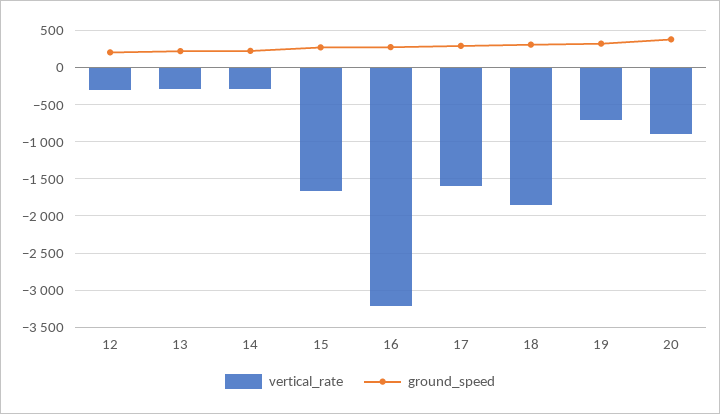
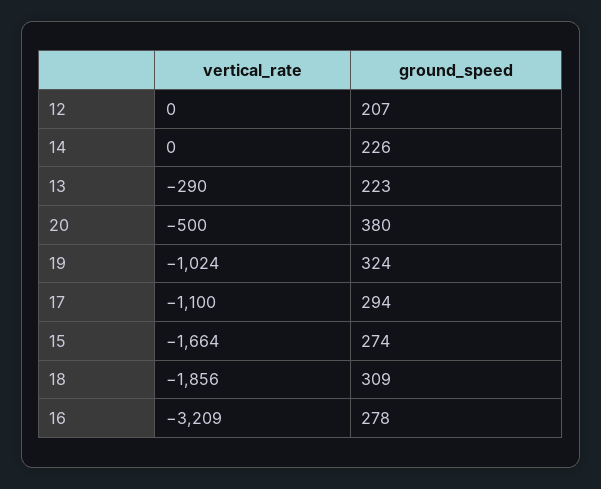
  {
    "vertical_rate": {
-     "12": -300,
+     "12": 0,
      "13": -290,
-     "14": -300,
+     "14": 0,
      "15": -1664,
      "16": -3209,
-     "17": -1600,
+     "17": -1100,
      "18": -1856,
-     "19": -700,
+     "19": -1024,
-     "20": -900
+     "20": -500
    },
    "ground_speed": {
      "12": 207,
      "13": 223,
      "14": 226,
      "15": 274,
      "16": 278,
      "17": 294,
      "18": 309,
      "19": 324,
      "20": 380
    }
  }

